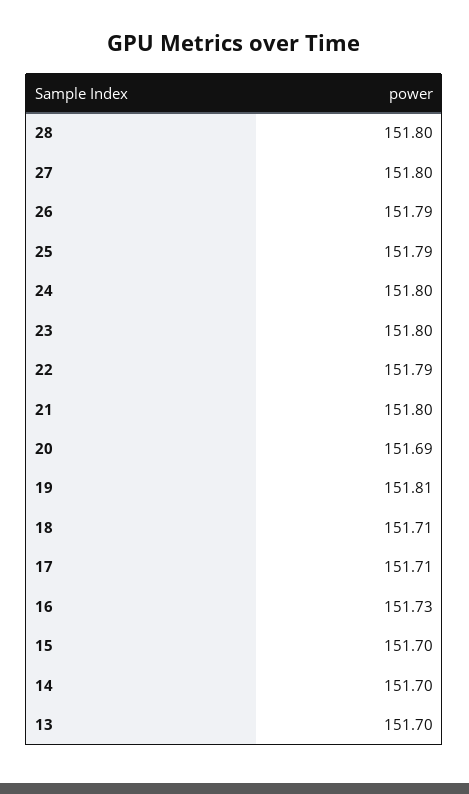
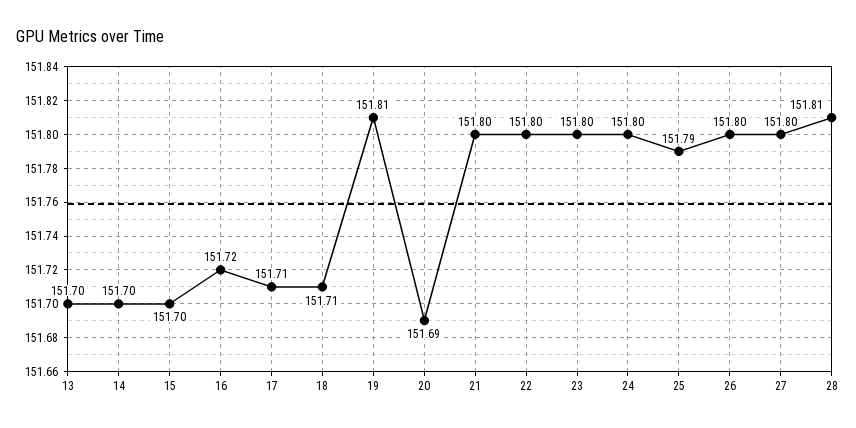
  {
-   "28": 151.8,
+   "28": 151.81,
    "27": 151.8,
-   "26": 151.79,
+   "26": 151.8,
    "25": 151.79,
    "24": 151.8,
    "23": 151.8,
-   "22": 151.79,
+   "22": 151.8,
    "21": 151.8,
    "20": 151.69,
    "19": 151.81,
    "18": 151.71,
    "17": 151.71,
-   "16": 151.73,
+   "16": 151.72,
    "15": 151.7,
    "14": 151.7,
    "13": 151.7
  }

